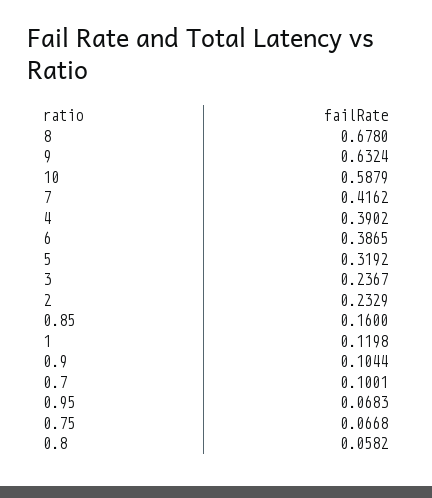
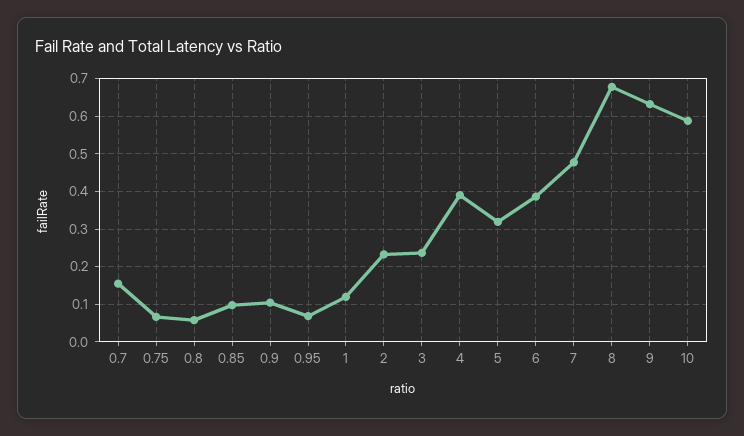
  {
    "8": 0.678,
    "9": 0.6324,
    "10": 0.5879,
-   "7": 0.4162,
+   "7": 0.48,
    "4": 0.3902,
    "6": 0.3865,
    "5": 0.3192,
    "3": 0.2367,
    "2": 0.2329,
-   "0.85": 0.16,
+   "0.85": 0.1,
    "1": 0.1198,
    "0.9": 0.1044,
-   "0.7": 0.1001,
+   "0.7": 0.16,
    "0.95": 0.0683,
    "0.75": 0.0668,
    "0.8": 0.0582
  }

